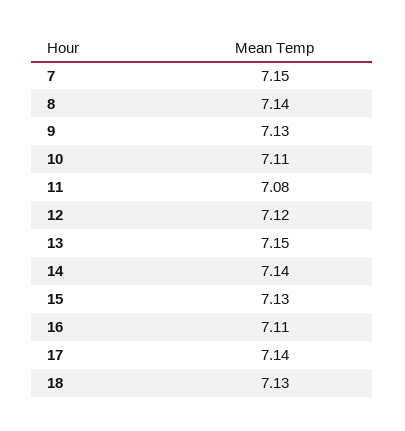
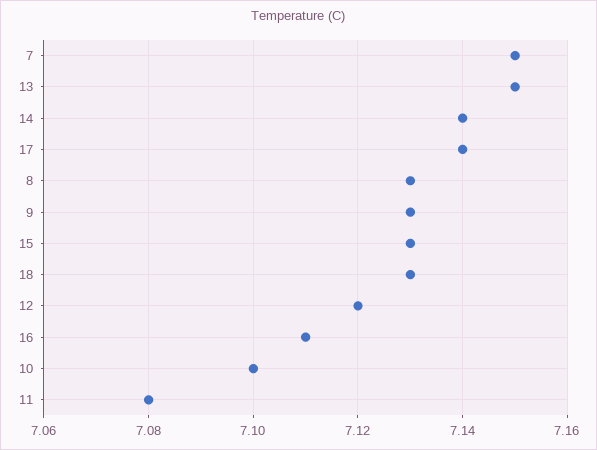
  {
    "7": 7.15,
-   "8": 7.14,
+   "8": 7.13,
    "9": 7.13,
-   "10": 7.11,
+   "10": 7.1,
    "11": 7.08,
    "12": 7.12,
    "13": 7.15,
    "14": 7.14,
    "15": 7.13,
    "16": 7.11,
    "17": 7.14,
    "18": 7.13
  }

